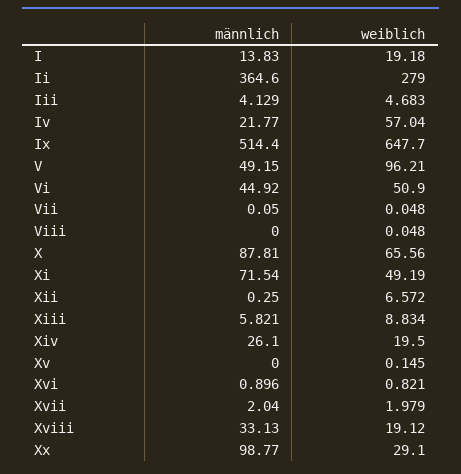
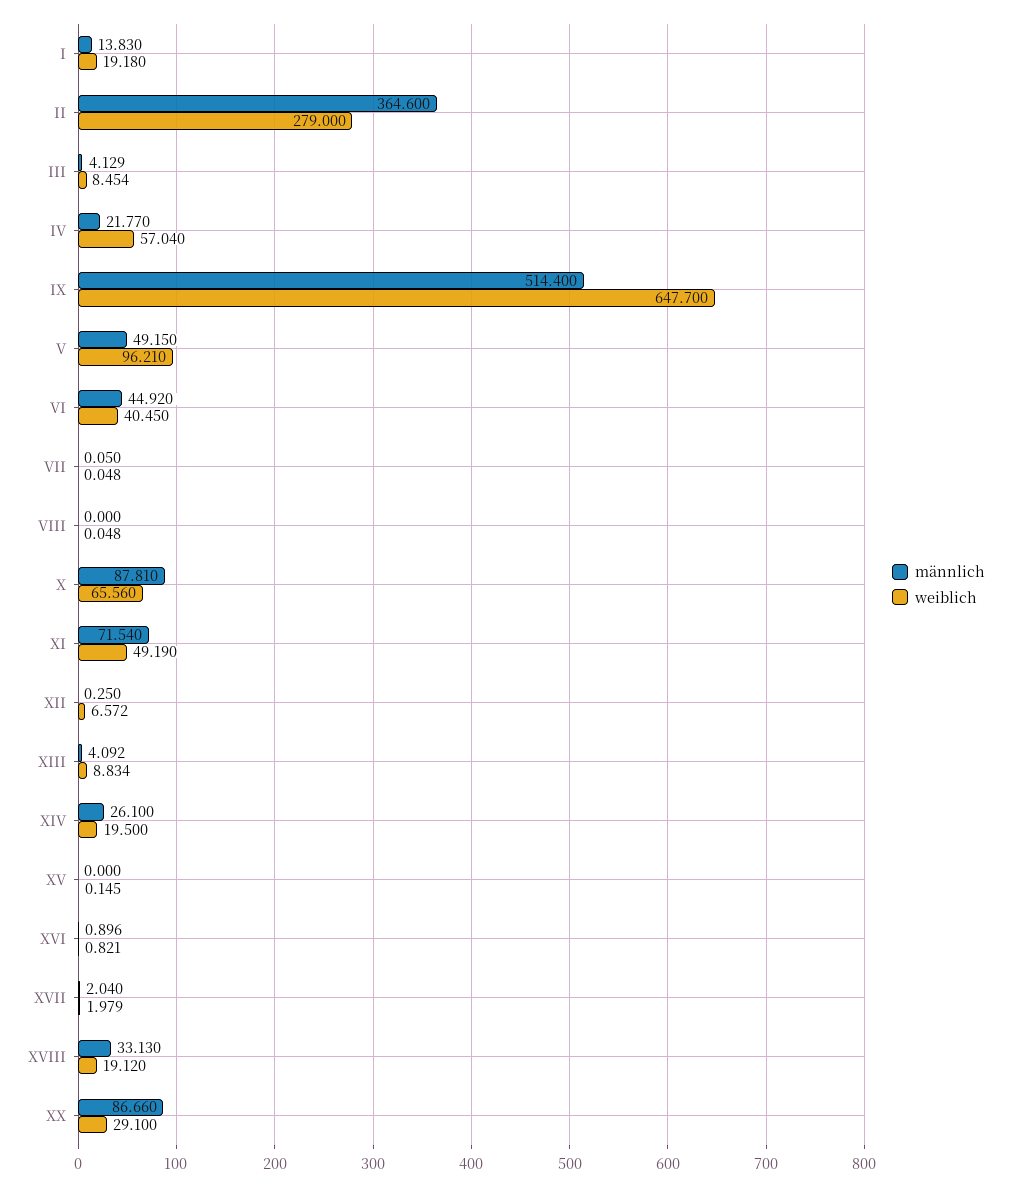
  {
    "männlich": {
      "I": 13.83,
      "Ii": 364.6,
      "Iii": 4.129,
      "Iv": 21.77,
      "Ix": 514.4,
      "V": 49.15,
      "Vi": 44.92,
      "Vii": 0.05,
      "Viii": 0,
      "X": 87.81,
      "Xi": 71.54,
      "Xii": 0.25,
-     "Xiii": 5.821,
+     "Xiii": 4.092,
      "Xiv": 26.1,
      "Xv": 0,
      "Xvi": 0.896,
      "Xvii": 2.04,
      "Xviii": 33.13,
-     "Xx": 98.77
+     "Xx": 86.66
    },
    "weiblich": {
      "I": 19.18,
      "Ii": 279,
-     "Iii": 4.683,
+     "Iii": 8.454,
      "Iv": 57.04,
      "Ix": 647.7,
      "V": 96.21,
-     "Vi": 50.9,
+     "Vi": 40.45,
      "Vii": 0.048,
      "Viii": 0.048,
      "X": 65.56,
      "Xi": 49.19,
      "Xii": 6.572,
      "Xiii": 8.834,
      "Xiv": 19.5,
      "Xv": 0.145,
      "Xvi": 0.821,
      "Xvii": 1.979,
      "Xviii": 19.12,
      "Xx": 29.1
    }
  }

